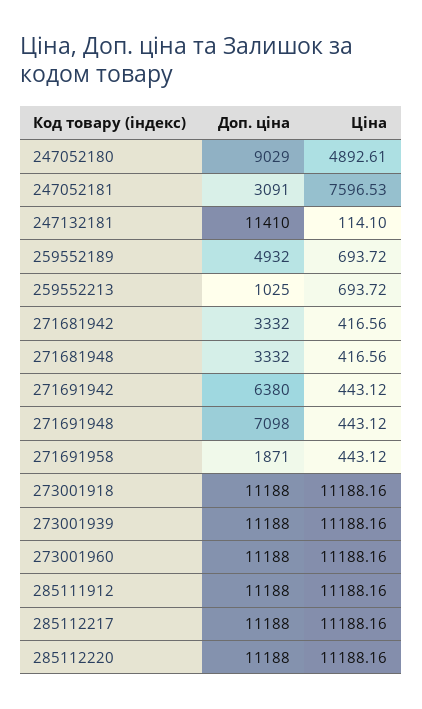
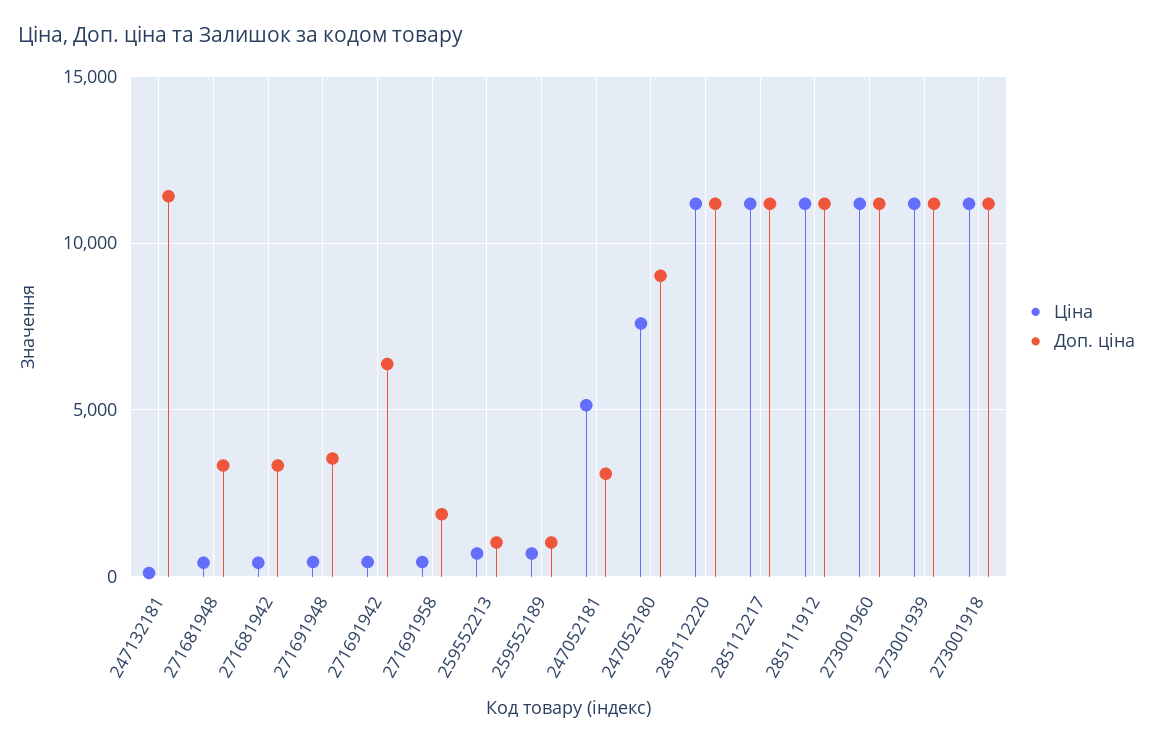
  {
    "Доп. ціна": {
      "247052180": 9029,
      "247052181": 3091,
      "247132181": 11410,
-     "259552189": 4932,
+     "259552189": 1000,
      "259552213": 1025,
      "271681942": 3332,
      "271681948": 3332,
      "271691942": 6380,
-     "271691948": 7098,
+     "271691948": 3500,
      "271691958": 1871,
      "273001918": 11188,
      "273001939": 11188,
      "273001960": 11188,
      "285111912": 11188,
      "285112217": 11188,
      "285112220": 11188
    },
    "Ціна": {
-     "247052180": 4892.61,
+     "247052180": 7500,
-     "247052181": 7596.53,
+     "247052181": 5000,
      "247132181": 114.1,
      "259552189": 693.72,
      "259552213": 693.72,
      "271681942": 416.56,
      "271681948": 416.56,
      "271691942": 443.12,
      "271691948": 443.12,
      "271691958": 443.12,
      "273001918": 11188.16,
      "273001939": 11188.16,
      "273001960": 11188.16,
      "285111912": 11188.16,
      "285112217": 11188.16,
      "285112220": 11188.16
    }
  }

